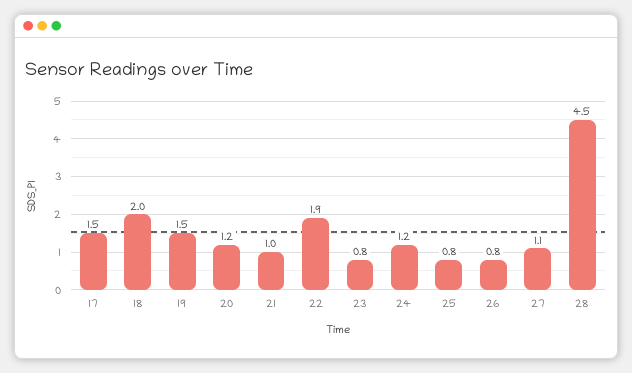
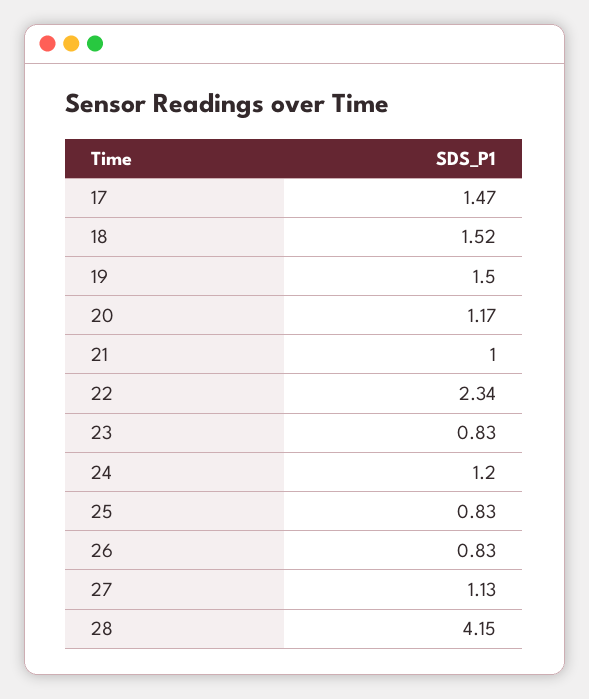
  {
    "17": 1.47,
-   "18": 2,
+   "18": 1.52,
    "19": 1.5,
    "20": 1.17,
    "21": 1,
-   "22": 1.9,
+   "22": 2.34,
    "23": 0.83,
    "24": 1.2,
    "25": 0.83,
    "26": 0.83,
    "27": 1.13,
-   "28": 4.5
+   "28": 4.15
  }

